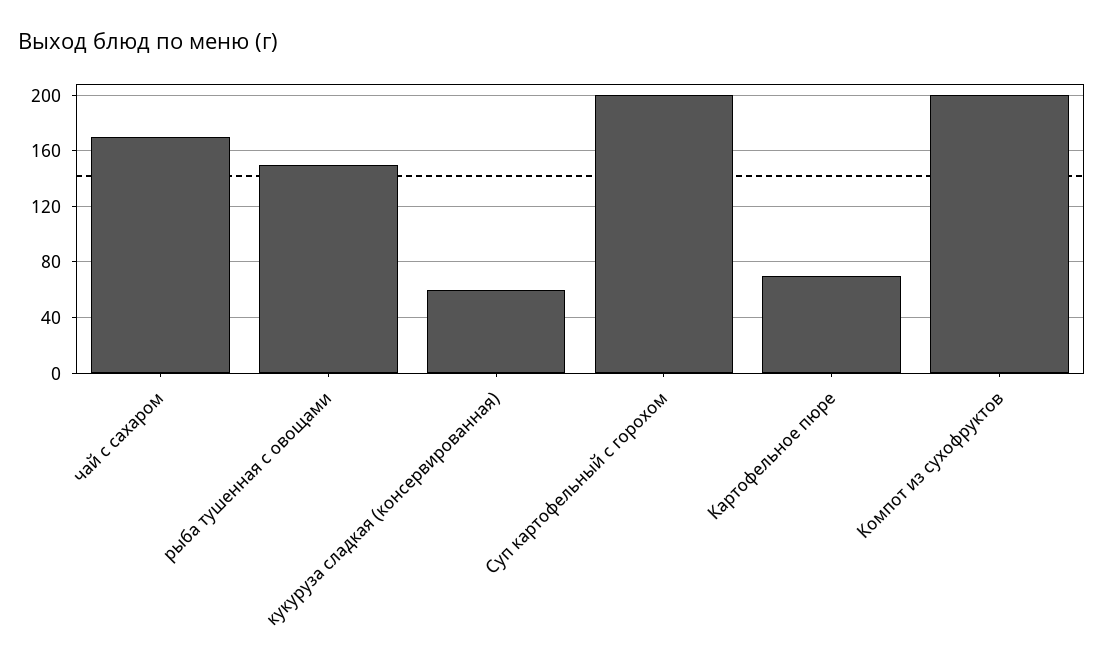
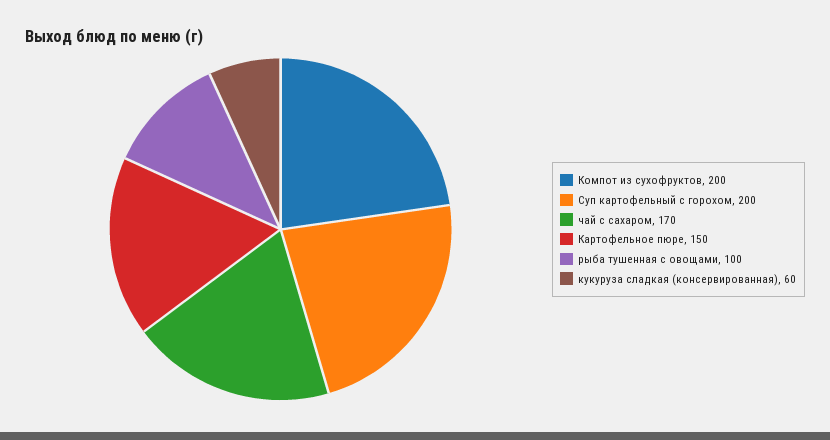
  {
    "чай с сахаром": 170,
-   "рыба тушенная с овощами": 150,
+   "рыба тушенная с овощами": 100,
    "кукуруза сладкая (консервированная)": 60,
    "Суп картофельный с горохом": 200,
-   "Картофельное пюре": 70,
+   "Картофельное пюре": 150,
    "Компот из сухофруктов": 200
  }

